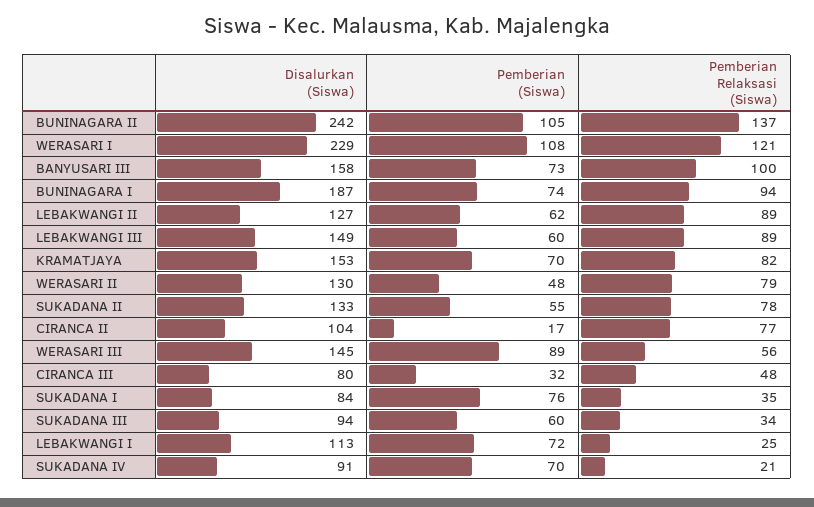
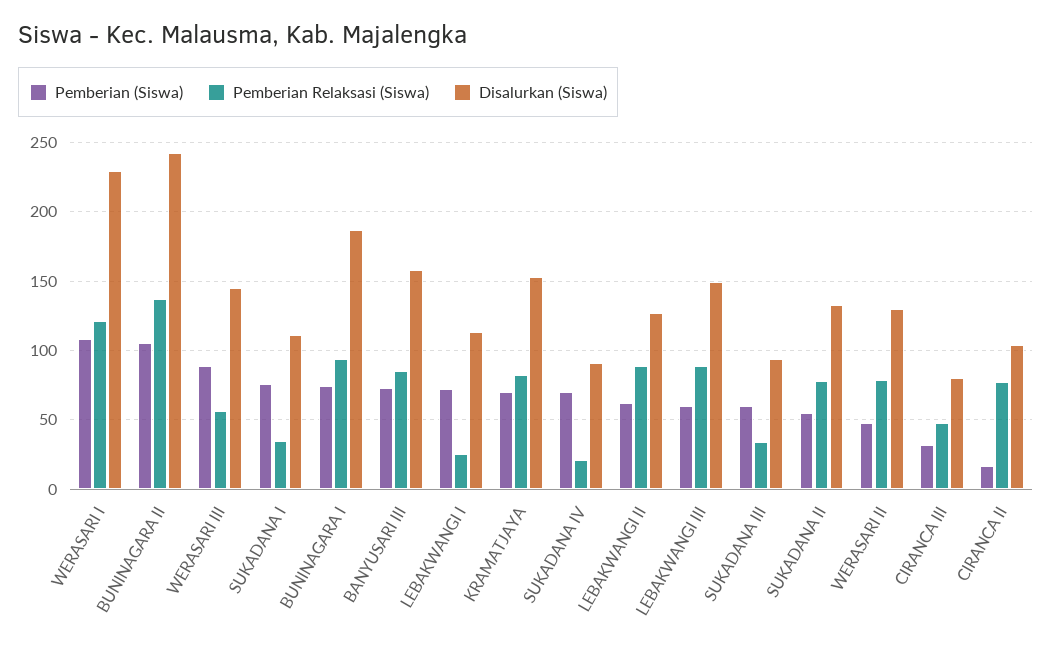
  {
    "Disalurkan (Siswa)": {
      "BUNINAGARA II": 242,
      "WERASARI I": 229,
      "BANYUSARI III": 158,
      "BUNINAGARA I": 187,
      "LEBAKWANGI II": 127,
      "LEBAKWANGI III": 149,
      "KRAMATJAYA": 153,
      "WERASARI II": 130,
      "SUKADANA II": 133,
      "CIRANCA II": 104,
      "WERASARI III": 145,
      "CIRANCA III": 80,
-     "SUKADANA I": 84,
+     "SUKADANA I": 110,
      "SUKADANA III": 94,
      "LEBAKWANGI I": 113,
      "SUKADANA IV": 91
    },
    "Pemberian (Siswa)": {
      "BUNINAGARA II": 105,
      "WERASARI I": 108,
      "BANYUSARI III": 73,
      "BUNINAGARA I": 74,
      "LEBAKWANGI II": 62,
      "LEBAKWANGI III": 60,
      "KRAMATJAYA": 70,
      "WERASARI II": 48,
      "SUKADANA II": 55,
      "CIRANCA II": 17,
      "WERASARI III": 89,
      "CIRANCA III": 32,
      "SUKADANA I": 76,
      "SUKADANA III": 60,
      "LEBAKWANGI I": 72,
      "SUKADANA IV": 70
    },
    "Pemberian Relaksasi (Siswa)": {
      "BUNINAGARA II": 137,
      "WERASARI I": 121,
-     "BANYUSARI III": 100,
+     "BANYUSARI III": 85,
      "BUNINAGARA I": 94,
      "LEBAKWANGI II": 89,
      "LEBAKWANGI III": 89,
      "KRAMATJAYA": 82,
      "WERASARI II": 79,
      "SUKADANA II": 78,
      "CIRANCA II": 77,
      "WERASARI III": 56,
      "CIRANCA III": 48,
      "SUKADANA I": 35,
      "SUKADANA III": 34,
      "LEBAKWANGI I": 25,
      "SUKADANA IV": 21
    }
  }

